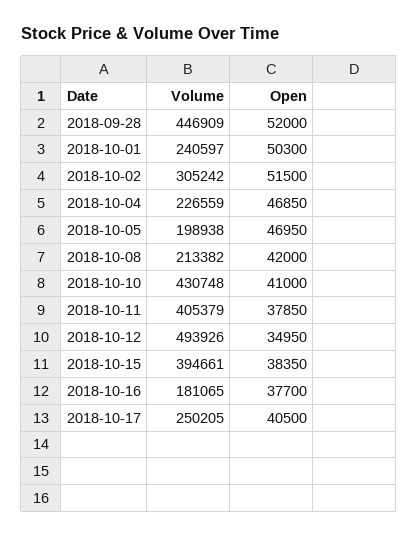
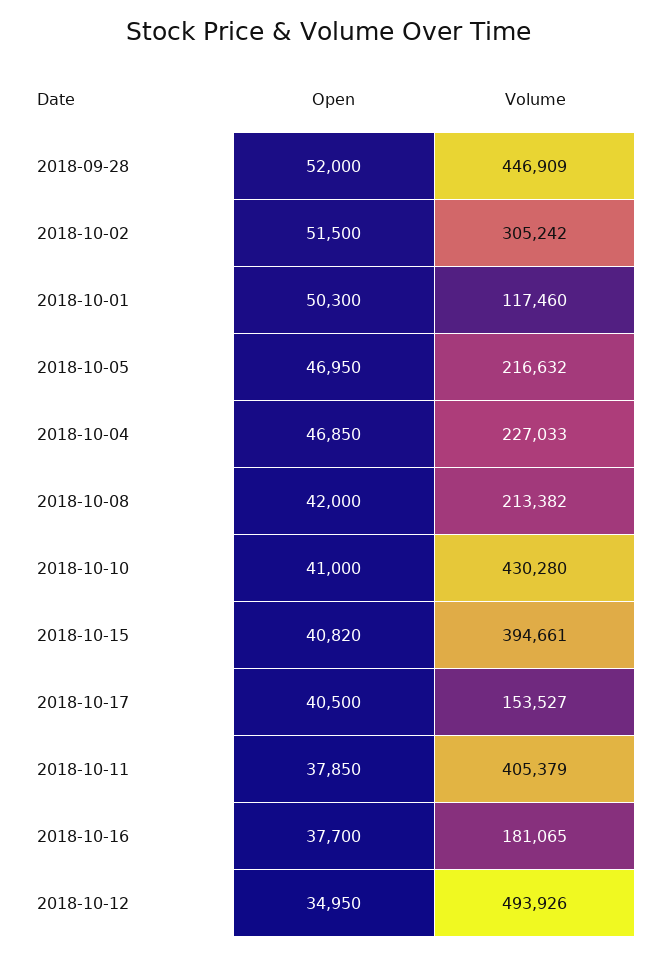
  {
    "Volume": {
      "2018-09-28": 446909,
-     "2018-10-01": 240597,
+     "2018-10-01": 117460,
      "2018-10-02": 305242,
-     "2018-10-04": 226559,
+     "2018-10-04": 227033,
-     "2018-10-05": 198938,
+     "2018-10-05": 216632,
      "2018-10-08": 213382,
-     "2018-10-10": 430748,
+     "2018-10-10": 430280,
      "2018-10-11": 405379,
      "2018-10-12": 493926,
      "2018-10-15": 394661,
      "2018-10-16": 181065,
-     "2018-10-17": 250205
+     "2018-10-17": 153527
    },
    "Open": {
      "2018-09-28": 52000,
      "2018-10-01": 50300,
      "2018-10-02": 51500,
      "2018-10-04": 46850,
      "2018-10-05": 46950,
      "2018-10-08": 42000,
      "2018-10-10": 41000,
      "2018-10-11": 37850,
      "2018-10-12": 34950,
-     "2018-10-15": 38350,
+     "2018-10-15": 40820,
      "2018-10-16": 37700,
      "2018-10-17": 40500
    }
  }

